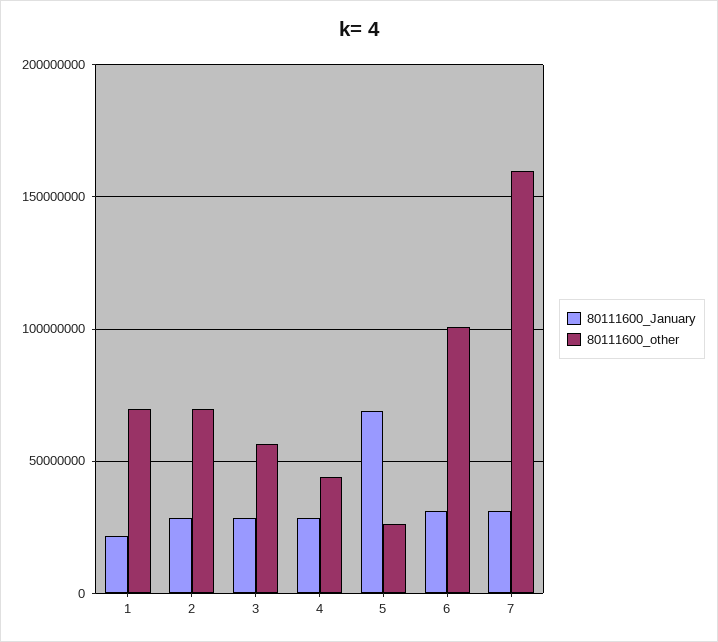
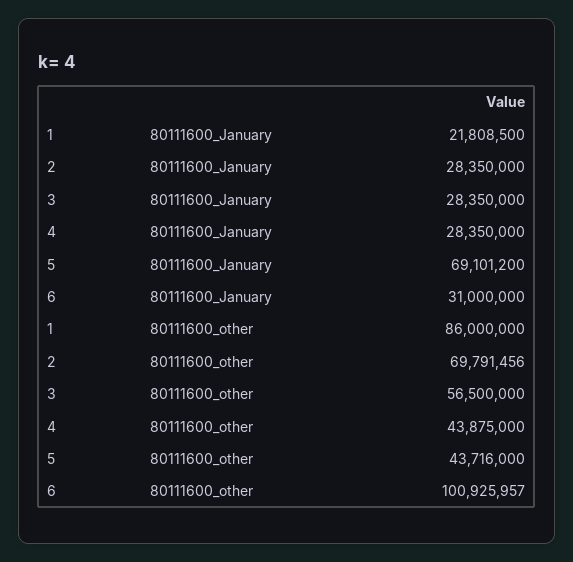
  {
    "80111600_January": {
      "1": 21808500,
      "2": 28350000,
      "3": 28350000,
      "4": 28350000,
      "5": 69101200,
-     "6": 31000000,
+     "6": 31000000
-     "7": 30000000
    },
    "80111600_other": {
-     "1": 70000000,
+     "1": 86000000,
      "2": 69791456,
      "3": 56500000,
      "4": 43875000,
-     "5": 25000000,
+     "5": 43716000,
-     "6": 100925957,
+     "6": 100925957
-     "7": 160000000
    }
  }

